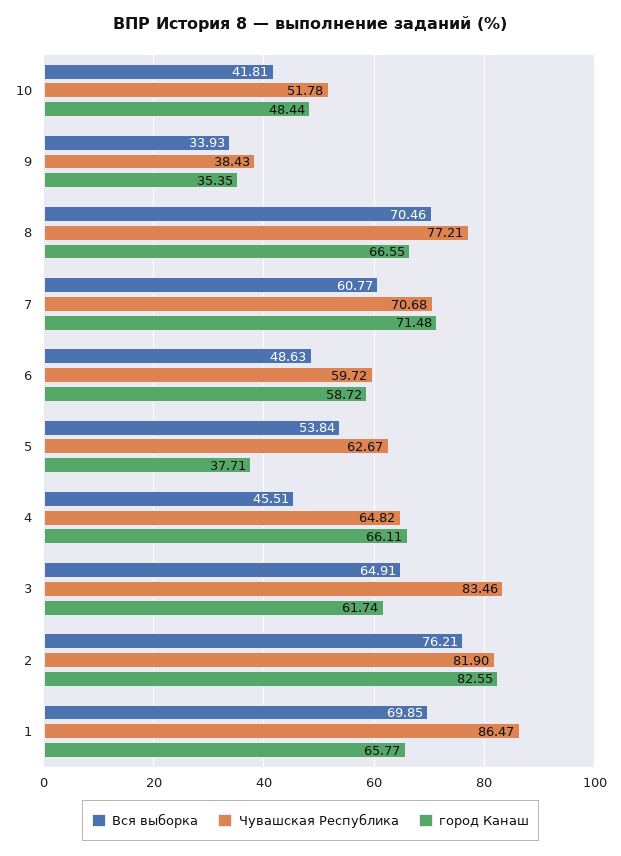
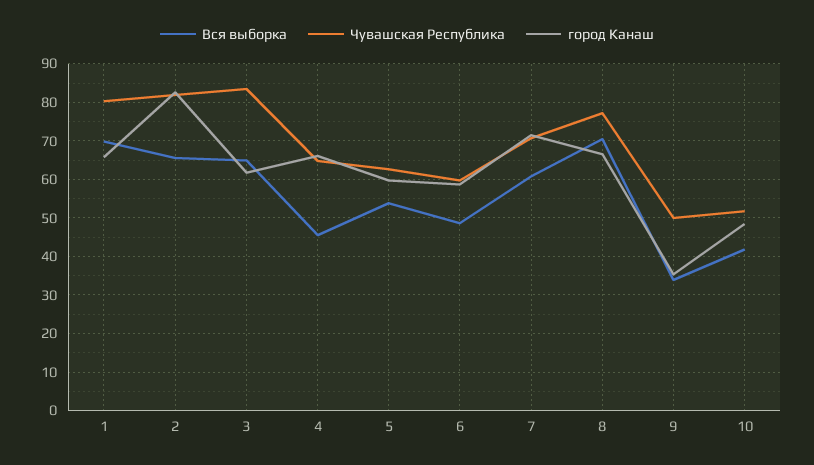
  {
    "Вся выборка": {
      "10": 41.81,
      "9": 33.93,
      "8": 70.46,
      "7": 60.77,
      "6": 48.63,
      "5": 53.84,
      "4": 45.51,
      "3": 64.91,
-     "2": 76.21,
+     "2": 66,
      "1": 69.85
    },
    "Чувашская Республика": {
      "10": 51.78,
-     "9": 38.43,
+     "9": 50,
      "8": 77.21,
      "7": 70.68,
      "6": 59.72,
      "5": 62.67,
      "4": 64.82,
      "3": 83.46,
      "2": 81.9,
-     "1": 86.47
+     "1": 80
    },
    "город Канаш": {
      "10": 48.44,
      "9": 35.35,
      "8": 66.55,
      "7": 71.48,
      "6": 58.72,
-     "5": 37.71,
+     "5": 60,
      "4": 66.11,
      "3": 61.74,
      "2": 82.55,
      "1": 65.77
    }
  }

